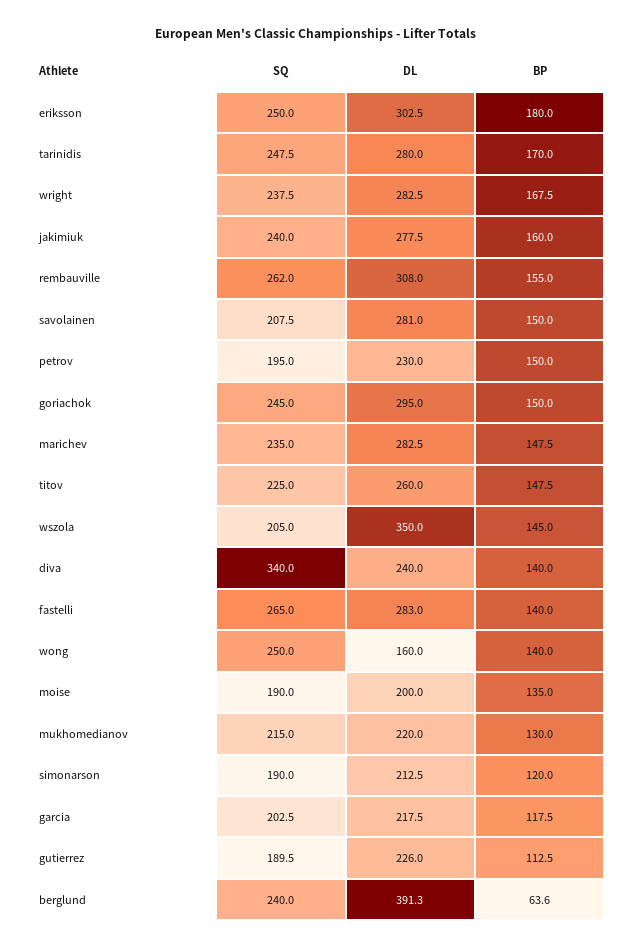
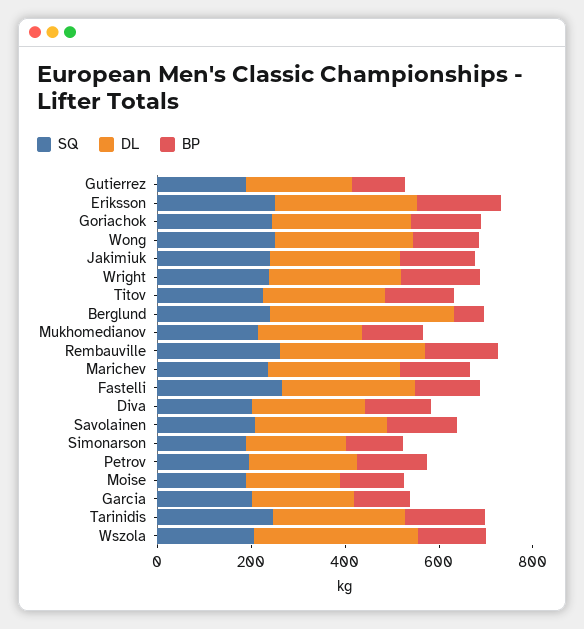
  {
    "SQ": {
      "eriksson": 250,
      "tarinidis": 247.5,
      "wright": 237.5,
      "jakimiuk": 240,
      "rembauville": 262,
      "savolainen": 207.5,
      "petrov": 195,
      "goriachok": 245,
      "marichev": 235,
      "titov": 225,
      "wszola": 205,
-     "diva": 340,
+     "diva": 200,
      "fastelli": 265,
      "wong": 250,
      "moise": 190,
      "mukhomedianov": 215,
      "simonarson": 190,
      "garcia": 202.5,
      "gutierrez": 189.5,
      "berglund": 240
    },
    "DL": {
      "eriksson": 302.5,
      "tarinidis": 280,
      "wright": 282.5,
      "jakimiuk": 277.5,
      "rembauville": 308,
      "savolainen": 281,
      "petrov": 230,
      "goriachok": 295,
      "marichev": 282.5,
      "titov": 260,
      "wszola": 350,
      "diva": 240,
      "fastelli": 283,
-     "wong": 160,
+     "wong": 300,
      "moise": 200,
      "mukhomedianov": 220,
      "simonarson": 212.5,
      "garcia": 217.5,
      "gutierrez": 226,
      "berglund": 391.3
    },
    "BP": {
      "eriksson": 180,
      "tarinidis": 170,
      "wright": 167.5,
      "jakimiuk": 160,
      "rembauville": 155,
      "savolainen": 150,
      "petrov": 150,
      "goriachok": 150,
      "marichev": 147.5,
      "titov": 147.5,
      "wszola": 145,
      "diva": 140,
      "fastelli": 140,
      "wong": 140,
      "moise": 135,
      "mukhomedianov": 130,
      "simonarson": 120,
      "garcia": 117.5,
      "gutierrez": 112.5,
      "berglund": 63.6
    }
  }

